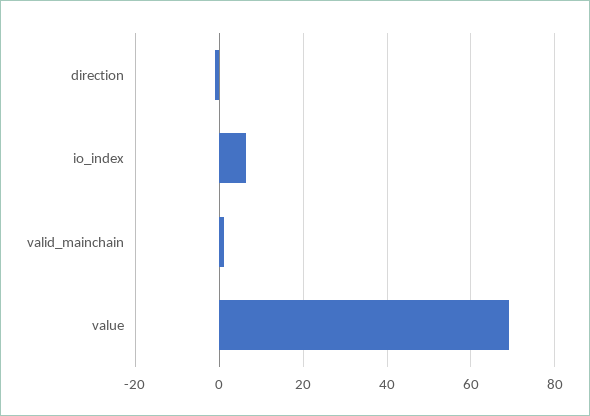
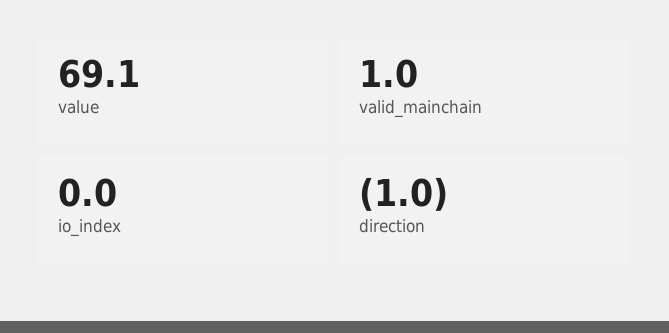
  {
    "direction": -1,
-   "io_index": 6,
+   "io_index": 0,
    "valid_mainchain": 1,
    "value": 69.1
  }

